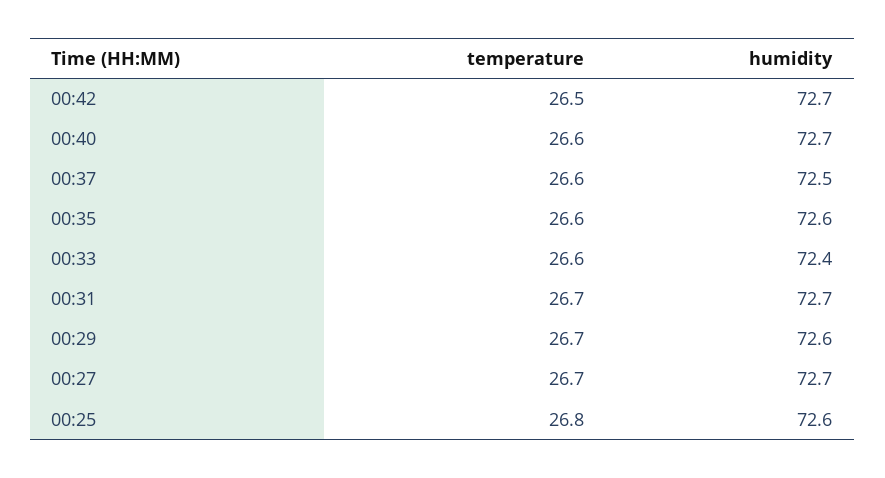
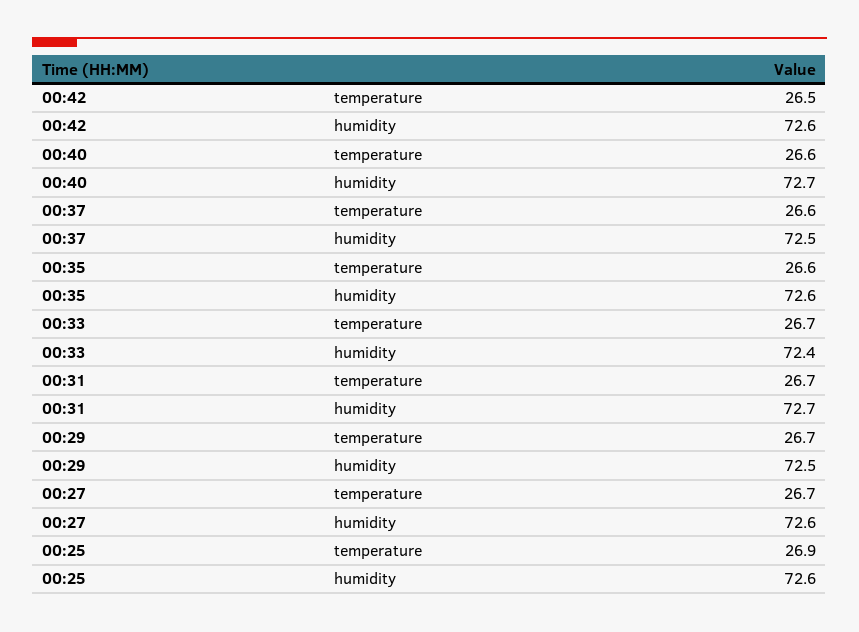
  {
    "temperature": {
      "00:42": 26.5,
      "00:40": 26.6,
      "00:37": 26.6,
      "00:35": 26.6,
-     "00:33": 26.6,
+     "00:33": 26.7,
      "00:31": 26.7,
      "00:29": 26.7,
      "00:27": 26.7,
-     "00:25": 26.8
+     "00:25": 26.9
    },
    "humidity": {
-     "00:42": 72.7,
+     "00:42": 72.6,
      "00:40": 72.7,
      "00:37": 72.5,
      "00:35": 72.6,
      "00:33": 72.4,
      "00:31": 72.7,
-     "00:29": 72.6,
+     "00:29": 72.5,
-     "00:27": 72.7,
+     "00:27": 72.6,
      "00:25": 72.6
    }
  }

